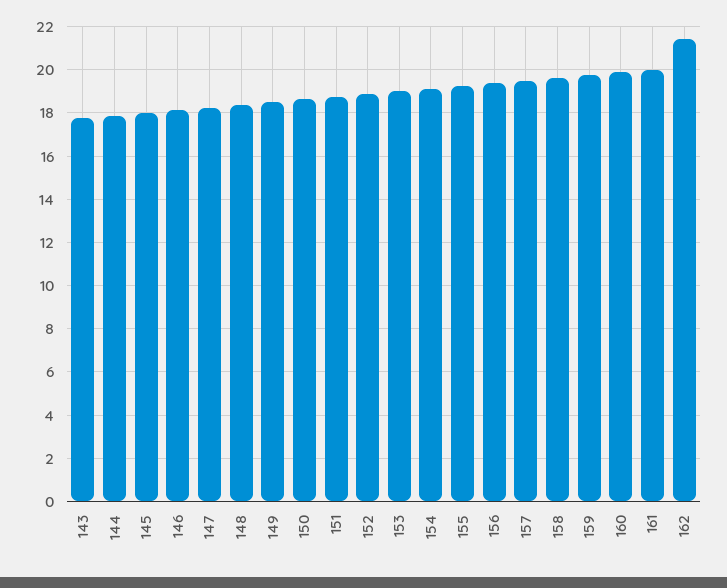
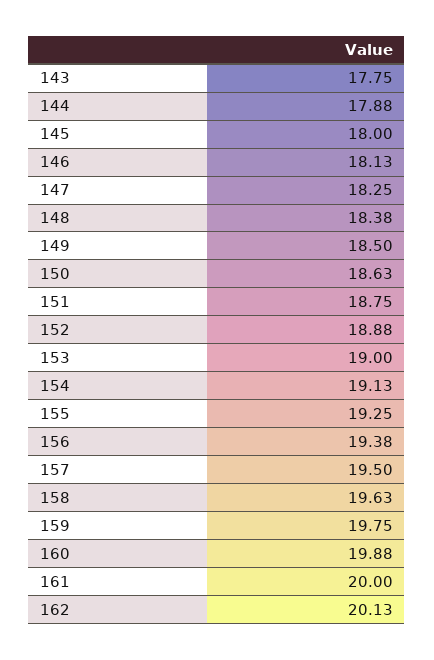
  {
    "143": 17.75,
    "144": 17.88,
    "145": 18,
    "146": 18.13,
    "147": 18.25,
    "148": 18.38,
    "149": 18.5,
    "150": 18.63,
    "151": 18.75,
    "152": 18.88,
    "153": 19,
    "154": 19.13,
    "155": 19.25,
    "156": 19.38,
    "157": 19.5,
    "158": 19.63,
    "159": 19.75,
    "160": 19.88,
    "161": 20,
-   "162": 21.5
+   "162": 20.13
  }

